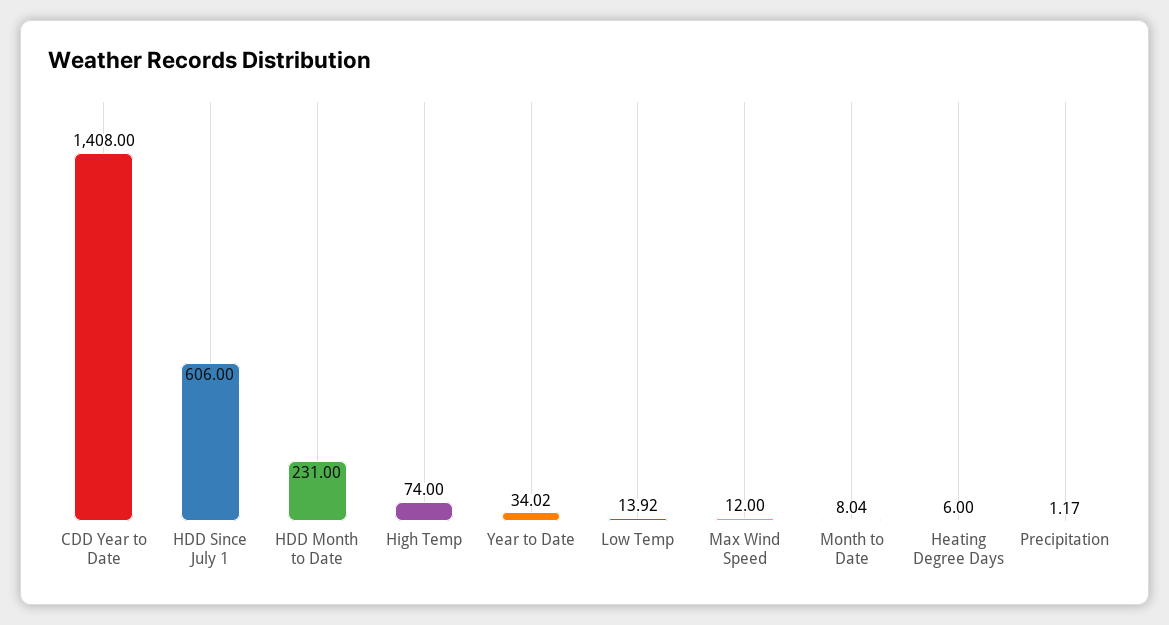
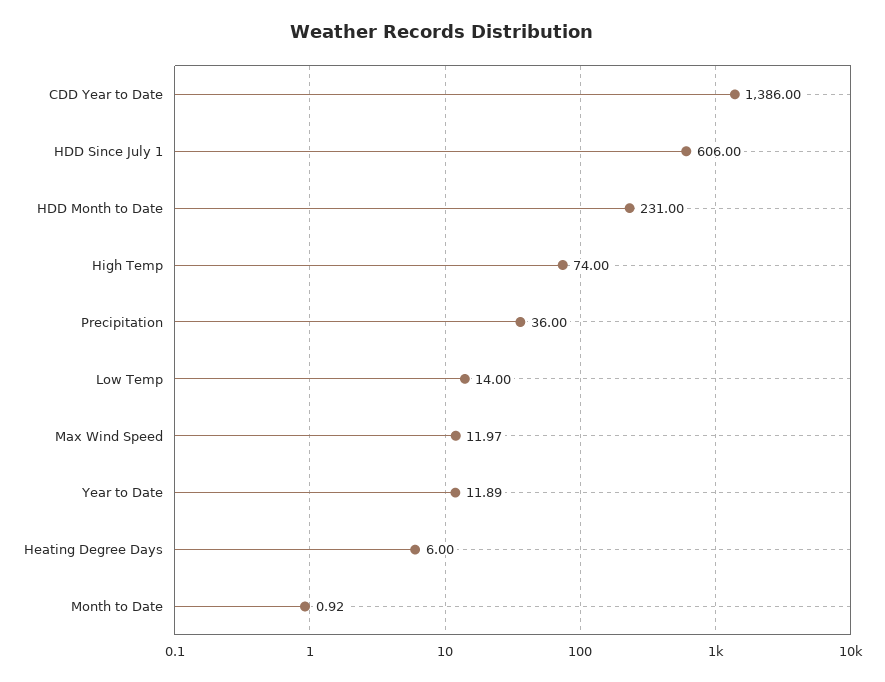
  {
-   "CDD Year to Date": 1408,
+   "CDD Year to Date": 1386,
    "HDD Since July 1": 606,
    "HDD Month to Date": 231,
    "High Temp": 74,
-   "Year to Date": 34.02,
+   "Year to Date": 11.89,
-   "Low Temp": 13.92,
+   "Low Temp": 14,
-   "Max Wind Speed": 12,
+   "Max Wind Speed": 11.97,
-   "Month to Date": 8.04,
+   "Month to Date": 0.92,
    "Heating Degree Days": 6,
-   "Precipitation": 1.17
+   "Precipitation": 36
  }

